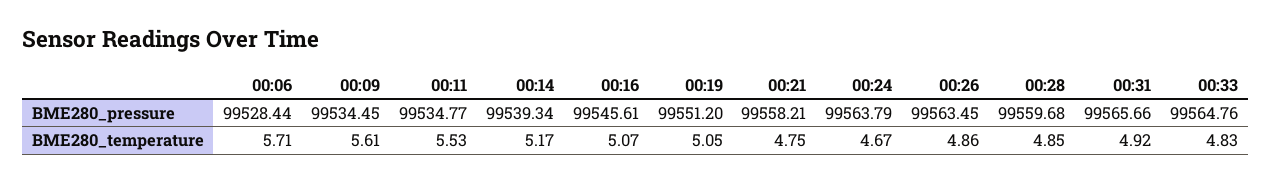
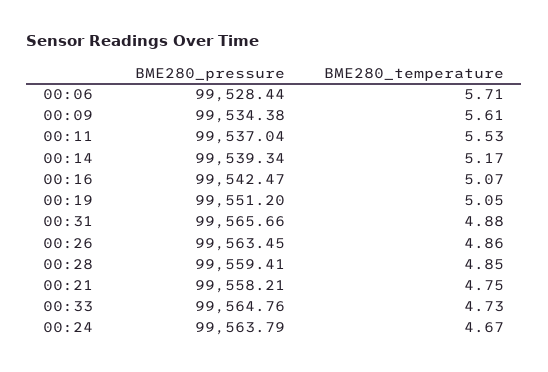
  {
    "00:06": {
      "BME280_pressure": 99528.44,
      "BME280_temperature": 5.71
    },
    "00:09": {
-     "BME280_pressure": 99534.45,
+     "BME280_pressure": 99534.38,
      "BME280_temperature": 5.61
    },
    "00:11": {
-     "BME280_pressure": 99534.77,
+     "BME280_pressure": 99537.04,
      "BME280_temperature": 5.53
    },
    "00:14": {
      "BME280_pressure": 99539.34,
      "BME280_temperature": 5.17
    },
    "00:16": {
-     "BME280_pressure": 99545.61,
+     "BME280_pressure": 99542.47,
      "BME280_temperature": 5.07
    },
    "00:19": {
      "BME280_pressure": 99551.2,
      "BME280_temperature": 5.05
    },
    "00:21": {
      "BME280_pressure": 99558.21,
      "BME280_temperature": 4.75
    },
    "00:24": {
      "BME280_pressure": 99563.79,
      "BME280_temperature": 4.67
    },
    "00:26": {
      "BME280_pressure": 99563.45,
      "BME280_temperature": 4.86
    },
    "00:28": {
-     "BME280_pressure": 99559.68,
+     "BME280_pressure": 99559.41,
      "BME280_temperature": 4.85
    },
    "00:31": {
      "BME280_pressure": 99565.66,
-     "BME280_temperature": 4.92
+     "BME280_temperature": 4.88
    },
    "00:33": {
      "BME280_pressure": 99564.76,
-     "BME280_temperature": 4.83
+     "BME280_temperature": 4.73
    }
  }

